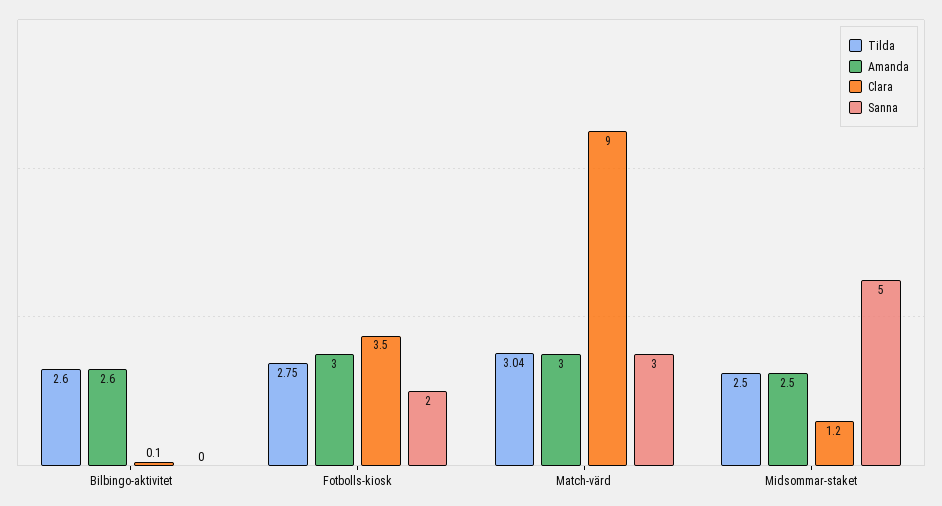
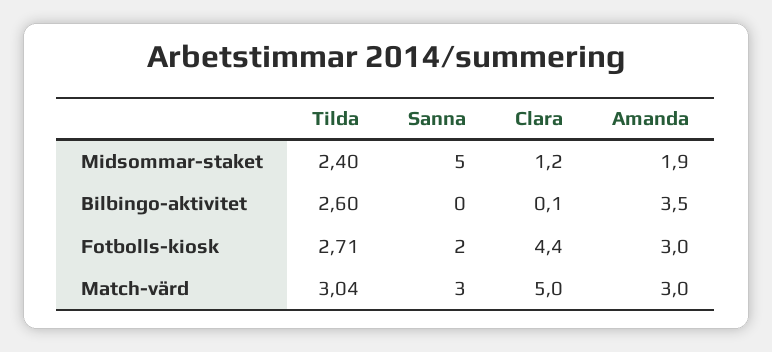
  {
    "Tilda": {
      "Bilbingo-aktivitet": 2.6,
-     "Fotbolls-kiosk": 2.75,
+     "Fotbolls-kiosk": 2.71,
      "Match-värd": 3.04,
-     "Midsommar-staket": 2.5
+     "Midsommar-staket": 2.4
    },
    "Amanda": {
-     "Bilbingo-aktivitet": 2.6,
+     "Bilbingo-aktivitet": 3.5,
      "Fotbolls-kiosk": 3,
      "Match-värd": 3,
-     "Midsommar-staket": 2.5
+     "Midsommar-staket": 1.9
    },
    "Clara": {
      "Bilbingo-aktivitet": 0.1,
-     "Fotbolls-kiosk": 3.5,
+     "Fotbolls-kiosk": 4.4,
-     "Match-värd": 9,
+     "Match-värd": 5,
      "Midsommar-staket": 1.2
    },
    "Sanna": {
      "Bilbingo-aktivitet": 0,
      "Fotbolls-kiosk": 2,
      "Match-värd": 3,
      "Midsommar-staket": 5
    }
  }

